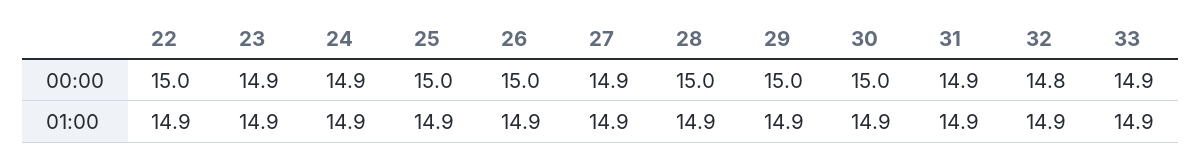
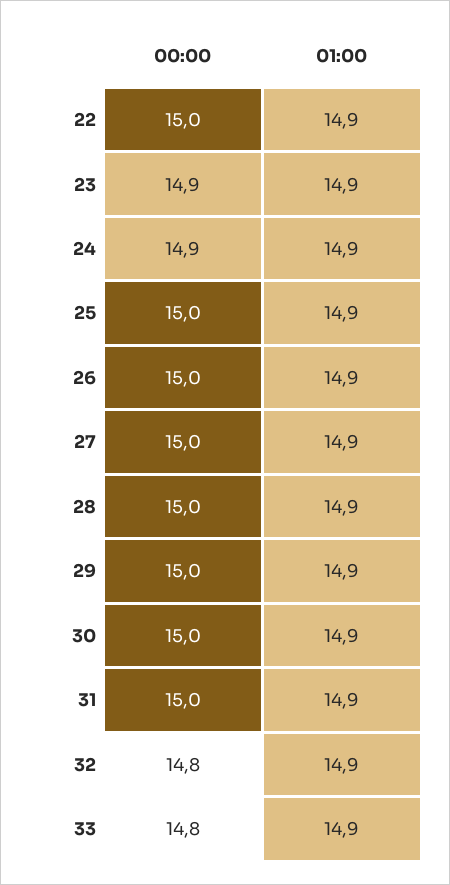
  {
    "22": {
      "00:00": 15,
      "01:00": 14.9
    },
    "23": {
      "00:00": 14.9,
      "01:00": 14.9
    },
    "24": {
      "00:00": 14.9,
      "01:00": 14.9
    },
    "25": {
      "00:00": 15,
      "01:00": 14.9
    },
    "26": {
      "00:00": 15,
      "01:00": 14.9
    },
    "27": {
-     "00:00": 14.9,
+     "00:00": 15,
      "01:00": 14.9
    },
    "28": {
      "00:00": 15,
      "01:00": 14.9
    },
    "29": {
      "00:00": 15,
      "01:00": 14.9
    },
    "30": {
      "00:00": 15,
      "01:00": 14.9
    },
    "31": {
-     "00:00": 14.9,
+     "00:00": 15,
      "01:00": 14.9
    },
    "32": {
      "00:00": 14.8,
      "01:00": 14.9
    },
    "33": {
-     "00:00": 14.9,
+     "00:00": 14.8,
      "01:00": 14.9
    }
  }

